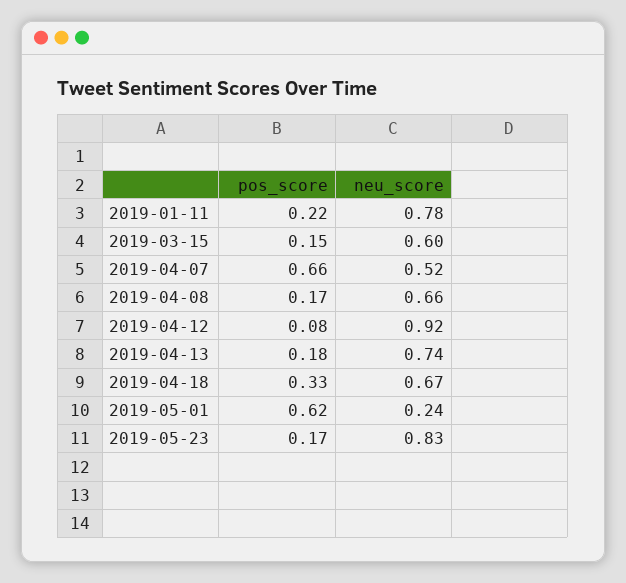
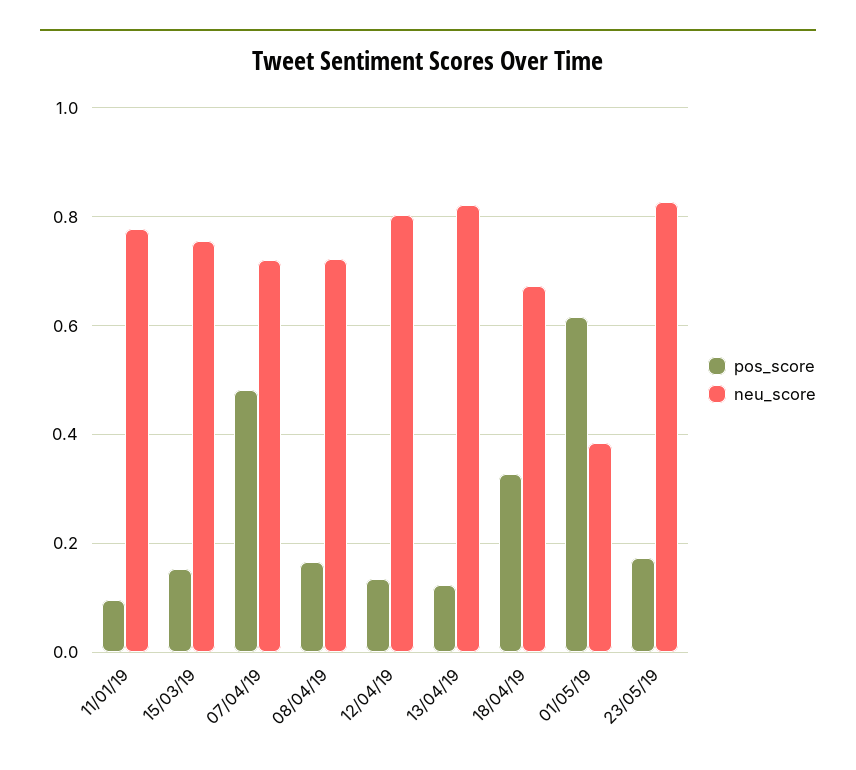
  {
    "pos_score": {
-     "2019-01-11": 0.22,
+     "2019-01-11": 0.1,
      "2019-03-15": 0.15,
-     "2019-04-07": 0.66,
+     "2019-04-07": 0.48,
      "2019-04-08": 0.17,
-     "2019-04-12": 0.08,
+     "2019-04-12": 0.14,
-     "2019-04-13": 0.18,
+     "2019-04-13": 0.12,
      "2019-04-18": 0.33,
      "2019-05-01": 0.62,
      "2019-05-23": 0.17
    },
    "neu_score": {
      "2019-01-11": 0.78,
-     "2019-03-15": 0.6,
+     "2019-03-15": 0.76,
-     "2019-04-07": 0.52,
+     "2019-04-07": 0.72,
-     "2019-04-08": 0.66,
+     "2019-04-08": 0.72,
-     "2019-04-12": 0.92,
+     "2019-04-12": 0.8,
-     "2019-04-13": 0.74,
+     "2019-04-13": 0.82,
      "2019-04-18": 0.67,
-     "2019-05-01": 0.24,
+     "2019-05-01": 0.38,
      "2019-05-23": 0.83
    }
  }

